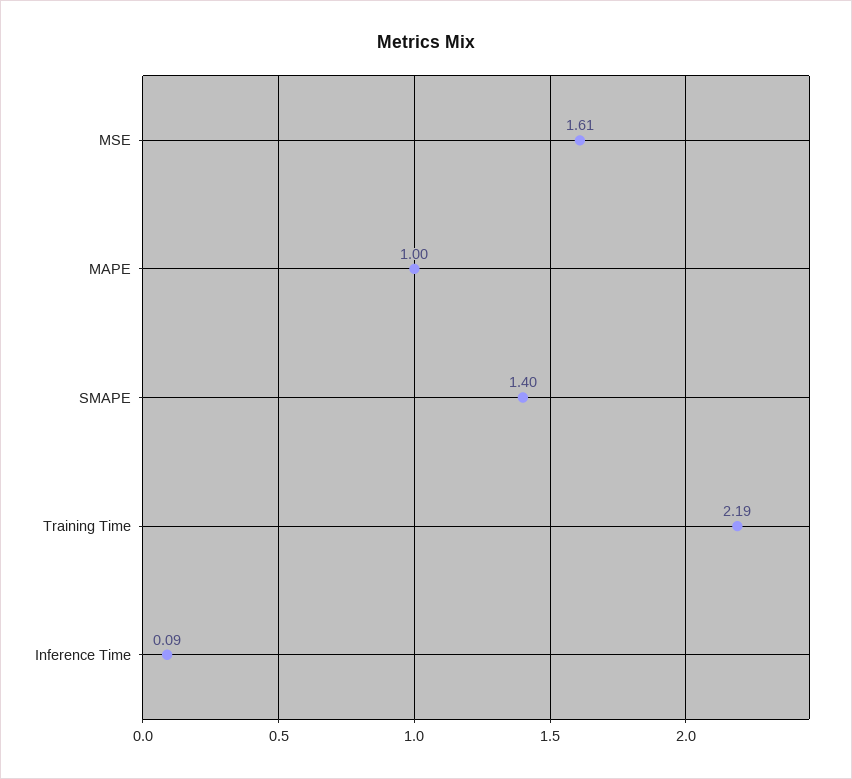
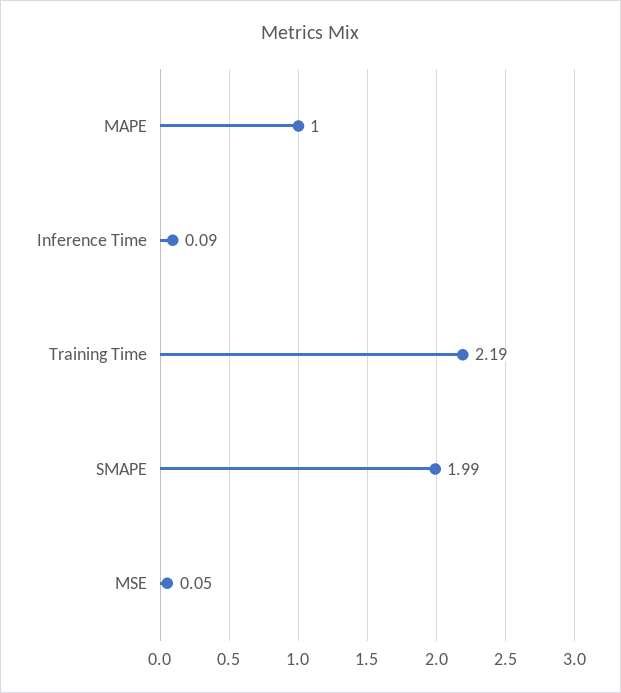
  {
-   "MSE": 1.61,
+   "MSE": 0.05,
    "MAPE": 1,
-   "SMAPE": 1.4,
+   "SMAPE": 1.99,
    "Training Time": 2.19,
    "Inference Time": 0.09
  }

